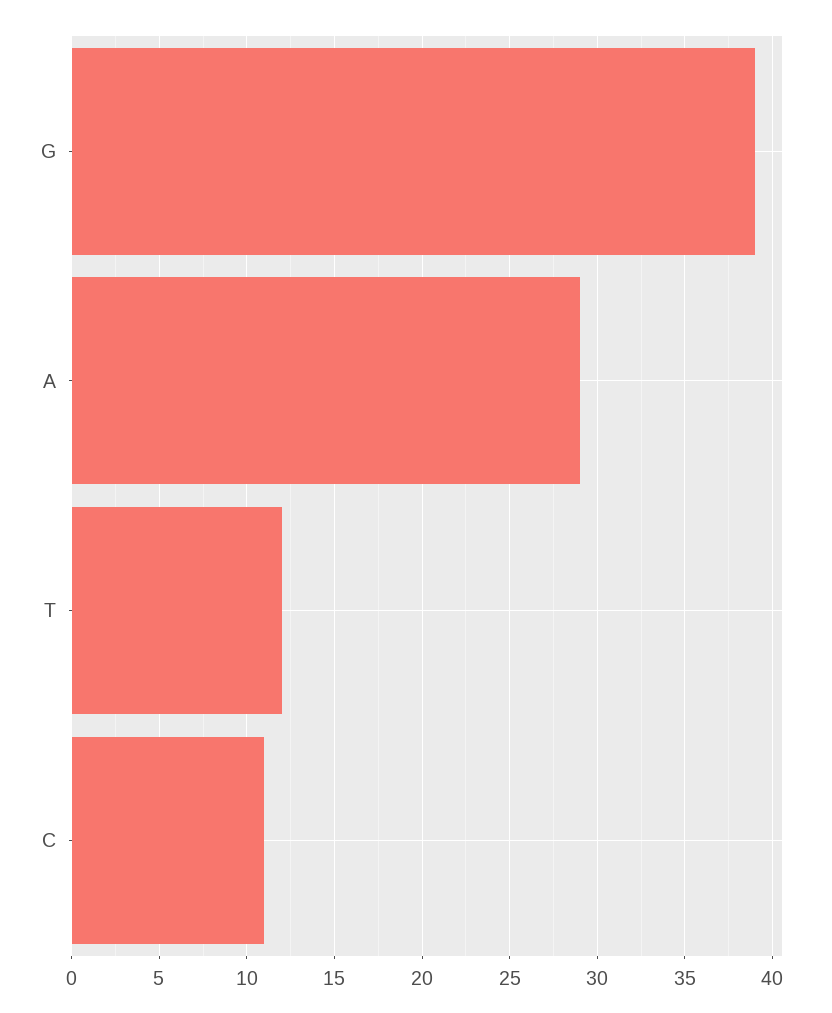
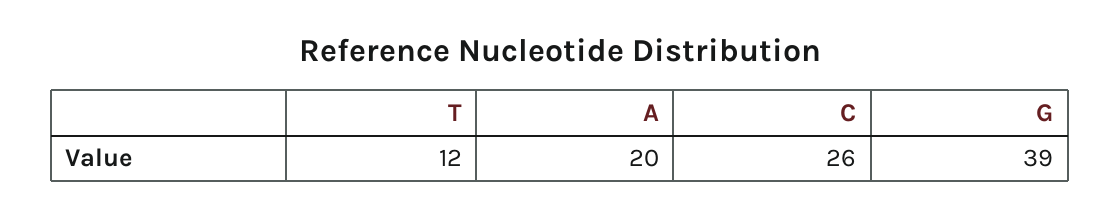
  {
    "G": 39,
-   "A": 29,
+   "A": 20,
    "T": 12,
-   "C": 11
+   "C": 26
  }

